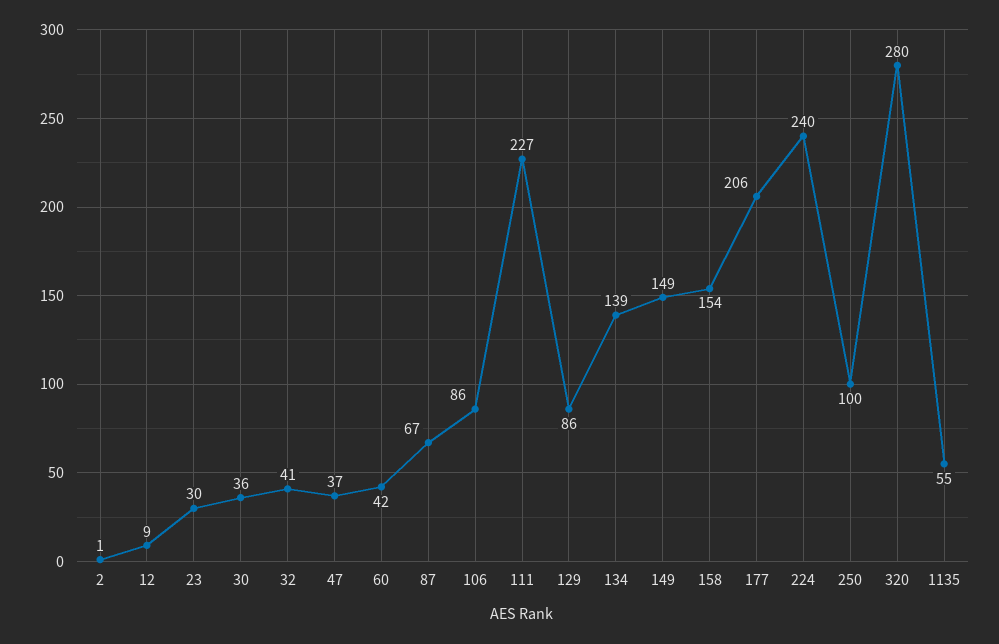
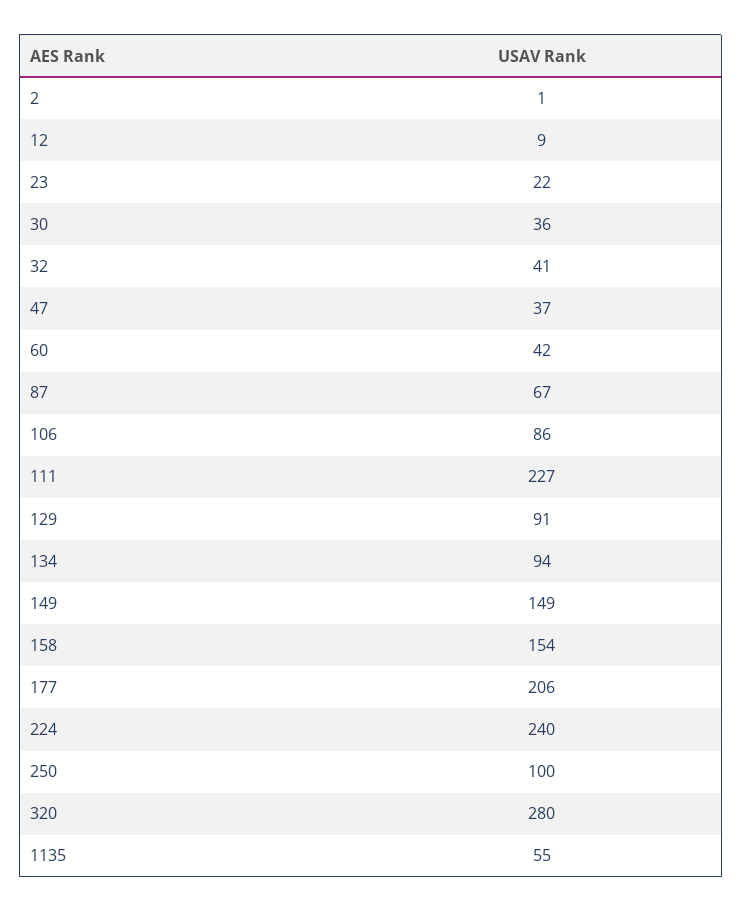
  {
    "2": 1,
    "12": 9,
-   "23": 30,
+   "23": 22,
    "30": 36,
    "32": 41,
    "47": 37,
    "60": 42,
    "87": 67,
    "106": 86,
    "111": 227,
-   "129": 86,
+   "129": 91,
-   "134": 139,
+   "134": 94,
    "149": 149,
    "158": 154,
    "177": 206,
    "224": 240,
    "250": 100,
    "320": 280,
    "1135": 55
  }

